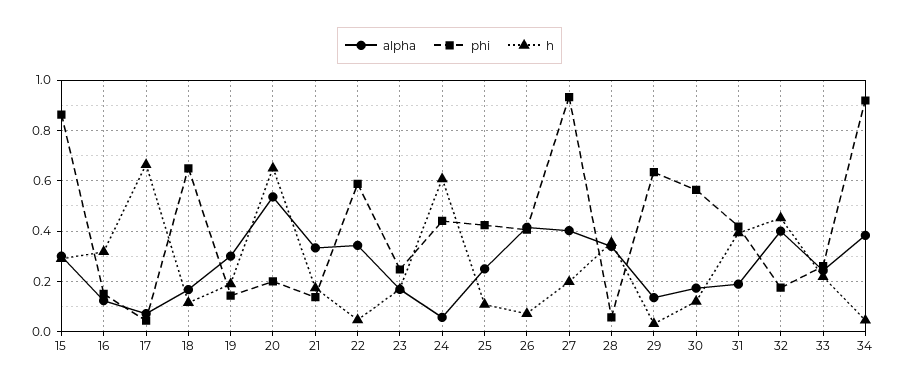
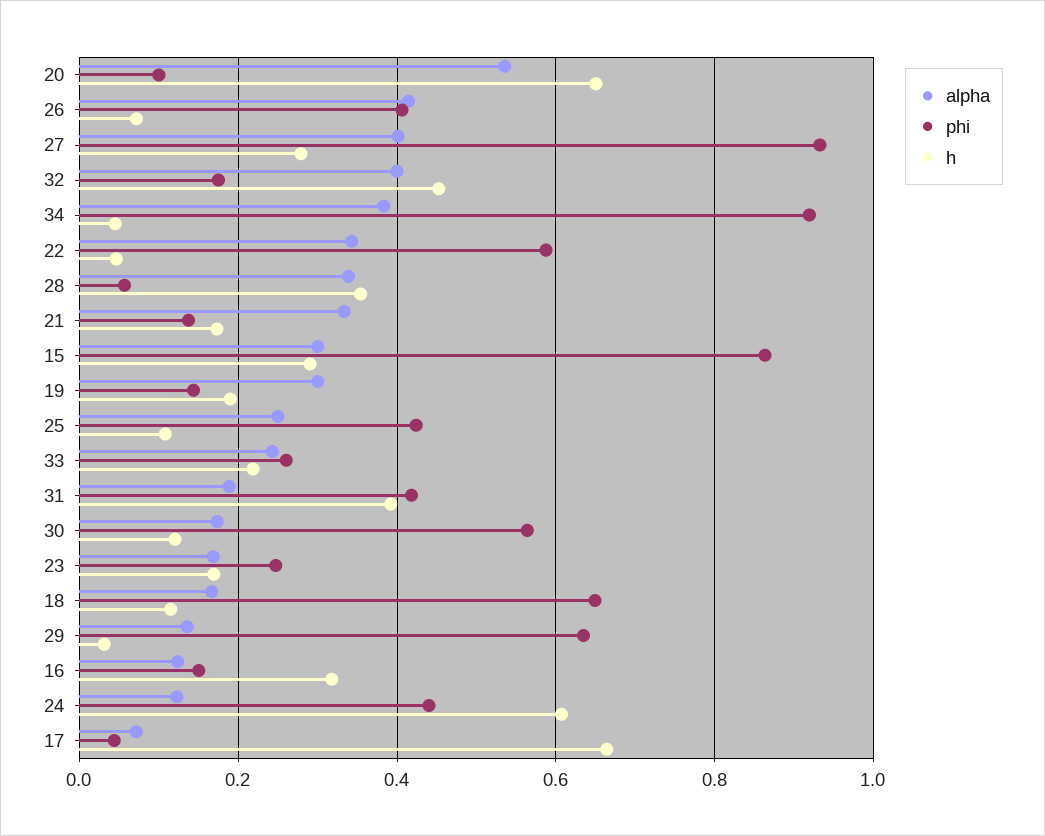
  {
    "alpha": {
      "15": 0.3,
      "16": 0.12,
      "17": 0.08,
      "18": 0.16,
      "19": 0.3,
      "20": 0.54,
      "21": 0.34,
      "22": 0.34,
      "23": 0.16,
-     "24": 0.05,
+     "24": 0.12,
      "25": 0.26,
      "26": 0.42,
      "27": 0.4,
      "28": 0.34,
      "29": 0.14,
      "30": 0.18,
      "31": 0.18,
      "32": 0.4,
      "33": 0.24,
      "34": 0.38
    },
    "phi": {
      "15": 0.86,
      "16": 0.16,
      "17": 0.04,
      "18": 0.64,
      "19": 0.14,
-     "20": 0.2,
+     "20": 0.1,
      "21": 0.14,
      "22": 0.58,
      "23": 0.24,
      "24": 0.44,
      "25": 0.42,
      "26": 0.4,
      "27": 0.94,
      "28": 0.06,
      "29": 0.64,
      "30": 0.56,
      "31": 0.42,
      "32": 0.18,
      "33": 0.26,
      "34": 0.92
    },
    "h": {
      "15": 0.3,
      "16": 0.32,
      "17": 0.66,
      "18": 0.12,
      "19": 0.18,
      "20": 0.66,
      "21": 0.18,
      "22": 0.04,
      "23": 0.16,
      "24": 0.6,
      "25": 0.1,
      "26": 0.08,
-     "27": 0.2,
+     "27": 0.28,
      "28": 0.36,
      "29": 0.04,
      "30": 0.12,
      "31": 0.4,
      "32": 0.46,
      "33": 0.22,
      "34": 0.04
    }
  }

